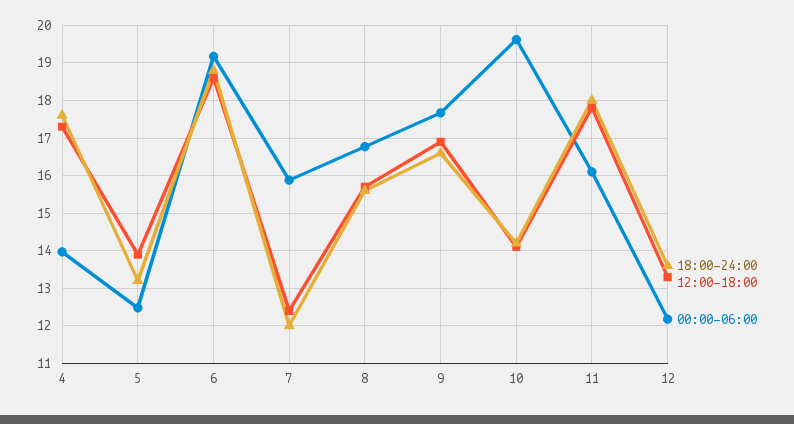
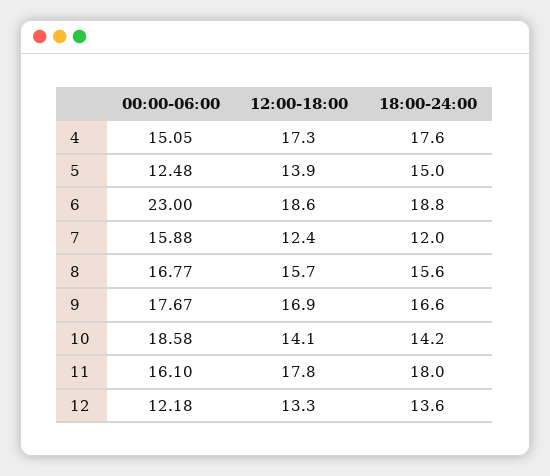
  {
    "18:00-24:00": {
      "4": 17.6,
-     "5": 13.2,
+     "5": 15,
      "6": 18.8,
      "7": 12,
      "8": 15.6,
      "9": 16.6,
      "10": 14.2,
      "11": 18,
      "12": 13.6
    },
    "12:00-18:00": {
      "4": 17.3,
      "5": 13.9,
      "6": 18.6,
      "7": 12.4,
      "8": 15.7,
      "9": 16.9,
      "10": 14.1,
      "11": 17.8,
      "12": 13.3
    },
    "00:00-06:00": {
-     "4": 14,
+     "4": 15.05,
      "5": 12.48,
-     "6": 19.2,
+     "6": 23,
      "7": 15.88,
      "8": 16.77,
      "9": 17.67,
-     "10": 19.6,
+     "10": 18.58,
      "11": 16.1,
      "12": 12.18
    }
  }

